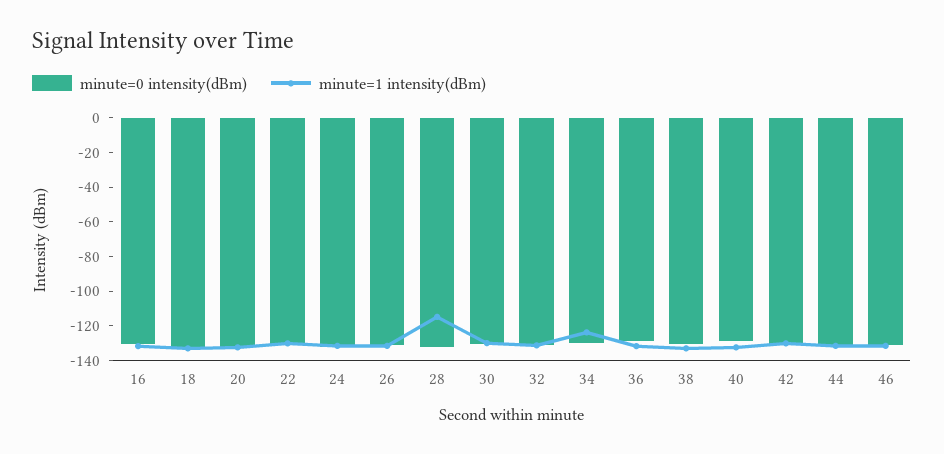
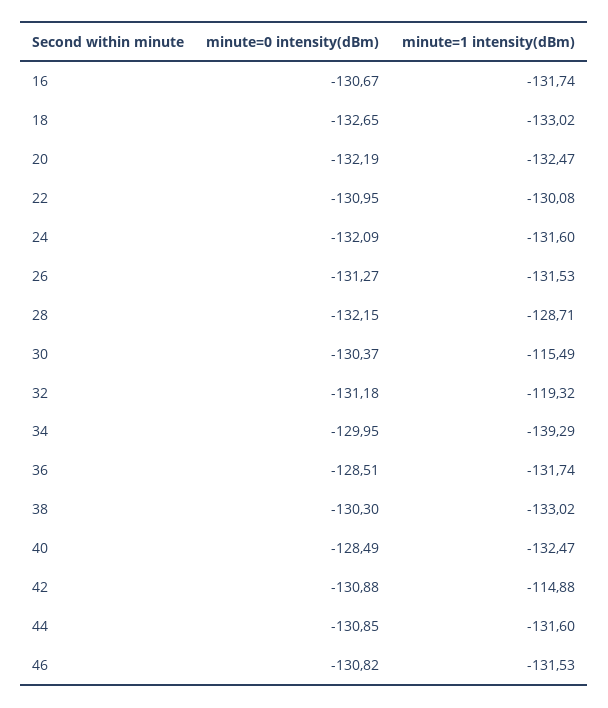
  {
    "minute=0 intensity(dBm)": {
      "16": -130.67,
      "18": -132.65,
      "20": -132.19,
      "22": -130.95,
      "24": -132.09,
      "26": -131.27,
      "28": -132.15,
      "30": -130.37,
      "32": -131.18,
      "34": -129.95,
      "36": -128.51,
      "38": -130.3,
      "40": -128.49,
      "42": -130.88,
      "44": -130.85,
      "46": -130.82
    },
    "minute=1 intensity(dBm)": {
      "16": -131.74,
      "18": -133.02,
      "20": -132.47,
      "22": -130.08,
      "24": -131.6,
      "26": -131.53,
-     "28": -115,
+     "28": -128.71,
-     "30": -130,
+     "30": -115.49,
-     "32": -130,
+     "32": -119.32,
-     "34": -125,
+     "34": -139.29,
      "36": -131.74,
      "38": -133.02,
      "40": -132.47,
-     "42": -130,
+     "42": -114.88,
      "44": -131.6,
      "46": -131.53
    }
  }

